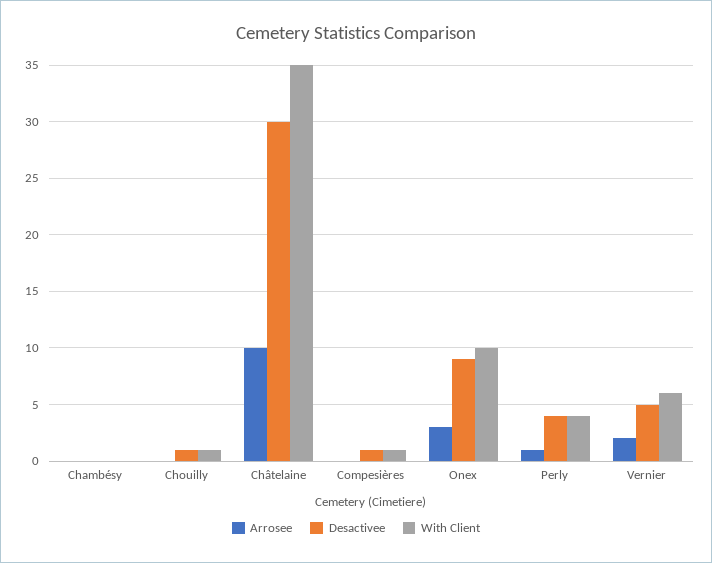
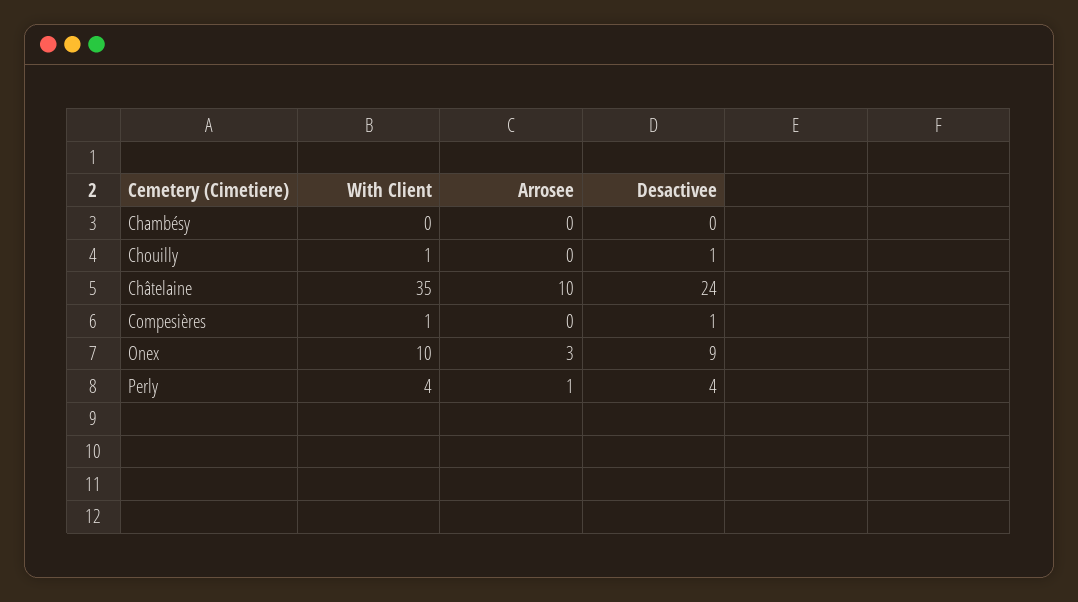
  {
    "Arrosee": {
      "Chambésy": 0,
      "Chouilly": 0,
      "Châtelaine": 10,
      "Compesières": 0,
      "Onex": 3,
-     "Perly": 1,
+     "Perly": 1
-     "Vernier": 2
    },
    "Desactivee": {
      "Chambésy": 0,
      "Chouilly": 1,
-     "Châtelaine": 30,
+     "Châtelaine": 24,
      "Compesières": 1,
      "Onex": 9,
-     "Perly": 4,
+     "Perly": 4
-     "Vernier": 5
    },
    "With Client": {
      "Chambésy": 0,
      "Chouilly": 1,
      "Châtelaine": 35,
      "Compesières": 1,
      "Onex": 10,
-     "Perly": 4,
+     "Perly": 4
-     "Vernier": 6
    }
  }

